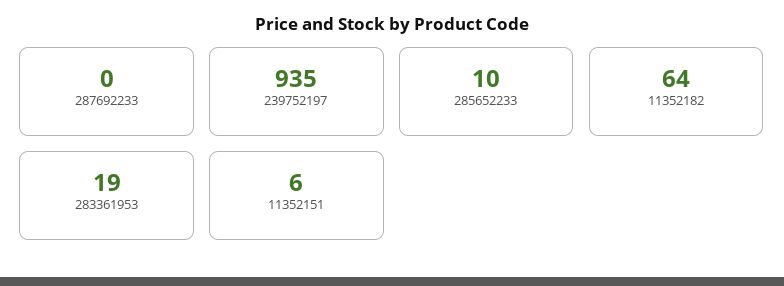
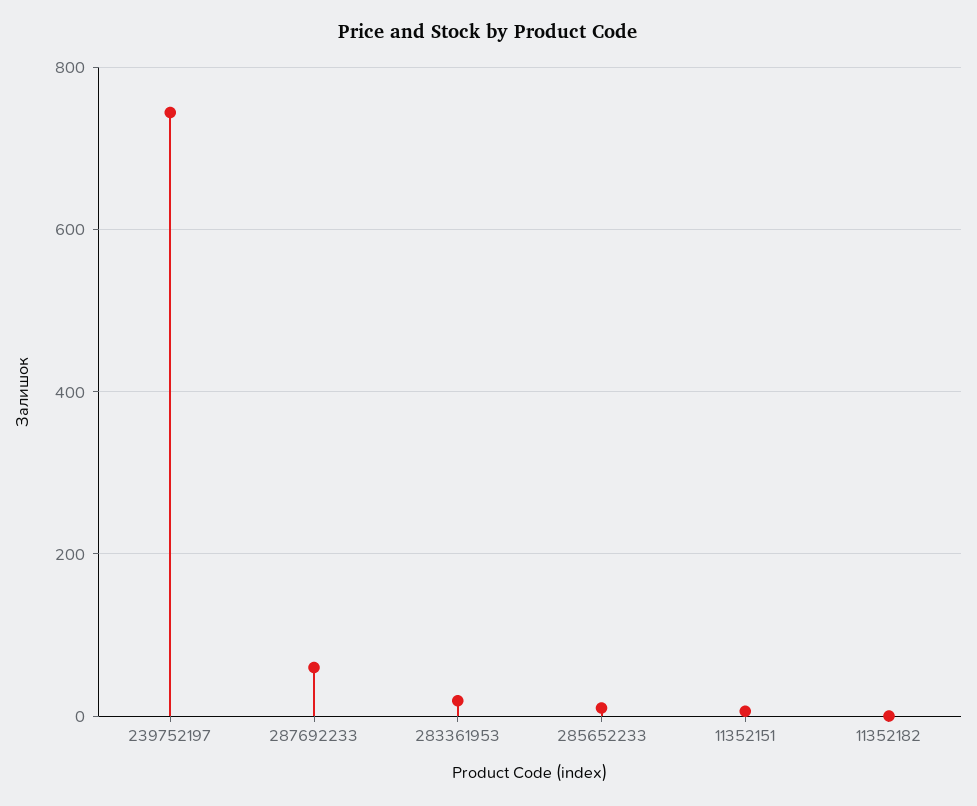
  {
-   "287692233": 0,
+   "287692233": 60,
-   "239752197": 935,
+   "239752197": 740,
    "285652233": 10,
-   "11352182": 64,
+   "11352182": 0,
    "283361953": 19,
    "11352151": 6
  }

